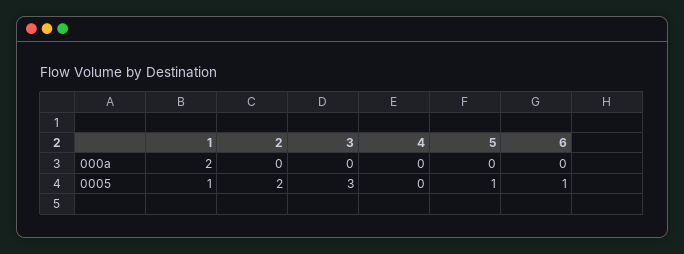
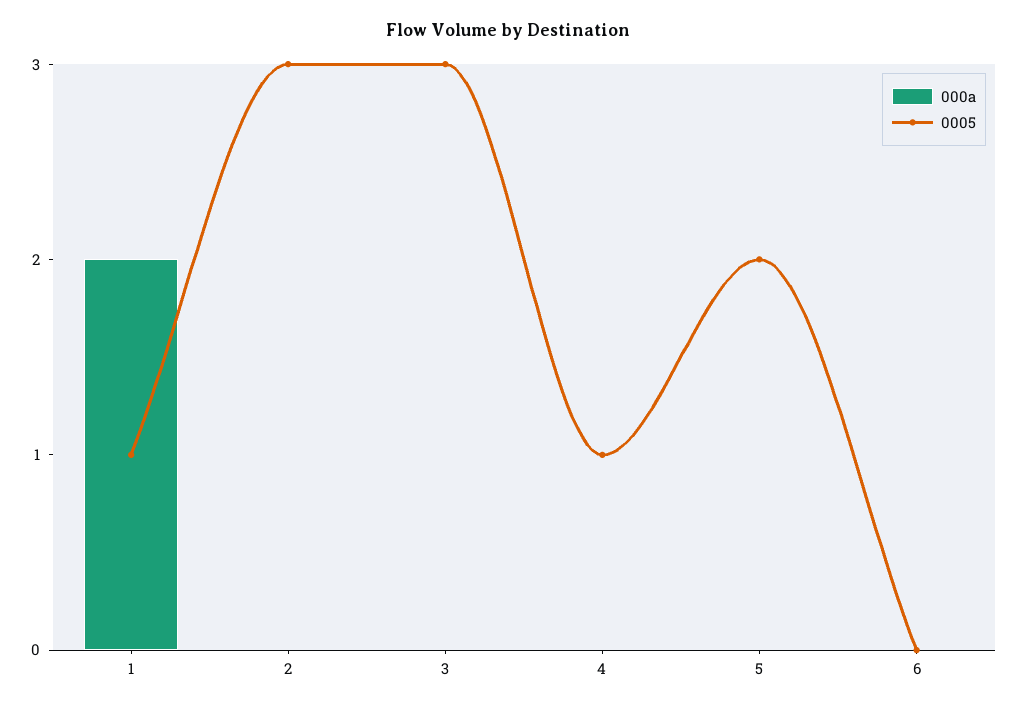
  {
    "000a": {
      "1": 2,
      "2": 0,
      "3": 0,
      "4": 0,
      "5": 0,
      "6": 0
    },
    "0005": {
      "1": 1,
-     "2": 2,
+     "2": 3,
      "3": 3,
-     "4": 0,
+     "4": 1,
-     "5": 1,
+     "5": 2,
-     "6": 1
+     "6": 0
    }
  }

